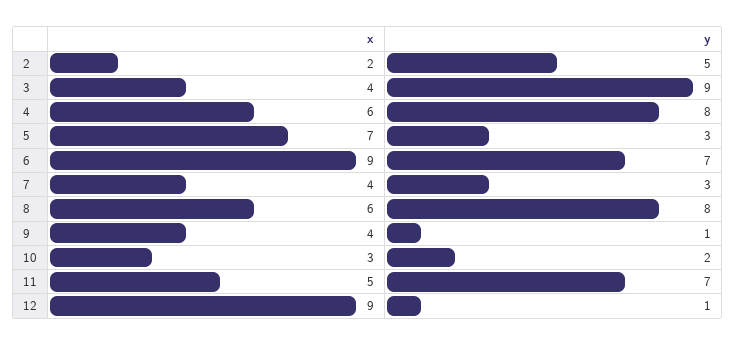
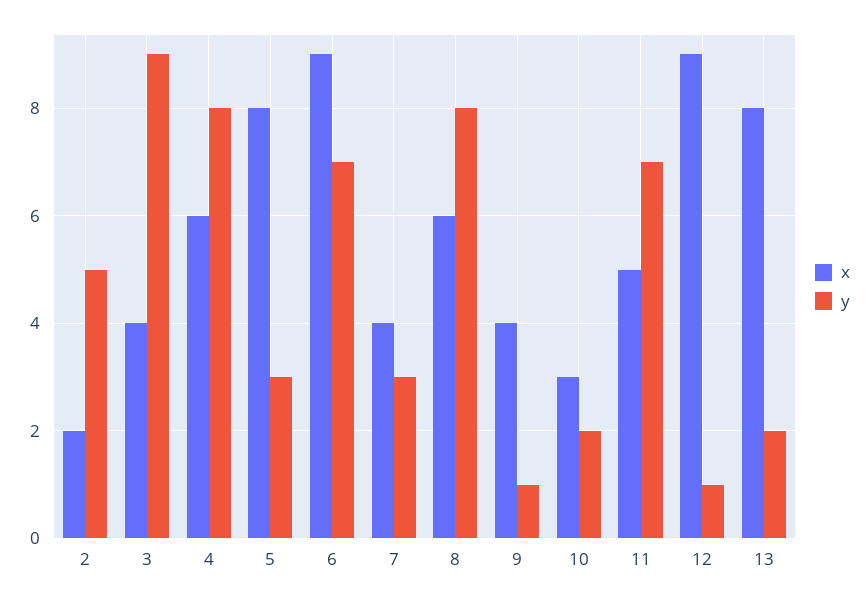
  {
    "x": {
      "2": 2,
      "3": 4,
      "4": 6,
-     "5": 7,
+     "5": 8,
      "6": 9,
      "7": 4,
      "8": 6,
      "9": 4,
      "10": 3,
      "11": 5,
-     "12": 9
+     "12": 9,
+     "13": 8
    },
    "y": {
      "2": 5,
      "3": 9,
      "4": 8,
      "5": 3,
      "6": 7,
      "7": 3,
      "8": 8,
      "9": 1,
      "10": 2,
      "11": 7,
-     "12": 1
+     "12": 1,
+     "13": 2
    }
  }

